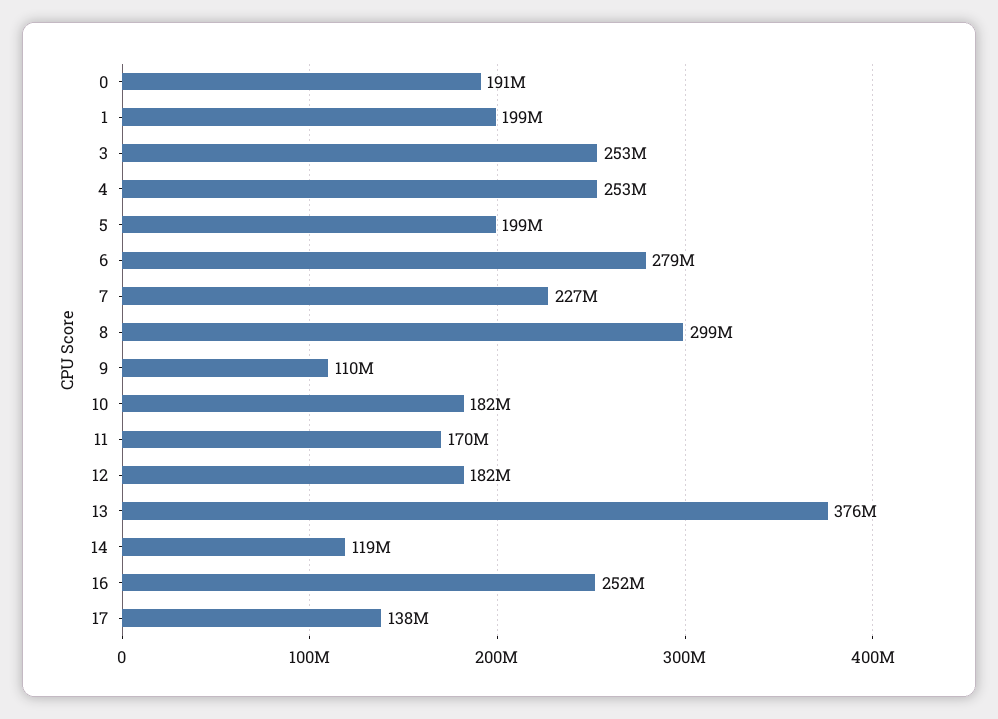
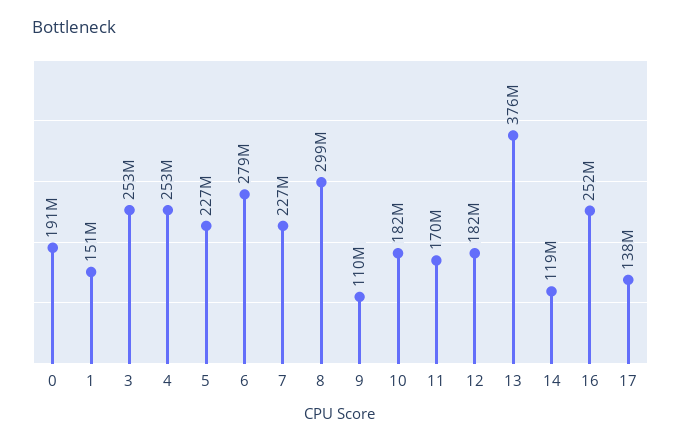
  {
    "0": 191000000,
-   "1": 199000000,
+   "1": 151000000,
    "3": 253000000,
    "4": 253000000,
-   "5": 199000000,
+   "5": 227000000,
    "6": 279000000,
    "7": 227000000,
    "8": 299000000,
    "9": 110000000,
    "10": 182000000,
    "11": 170000000,
    "12": 182000000,
    "13": 376000000,
    "14": 119000000,
    "16": 252000000,
    "17": 138000000
  }

